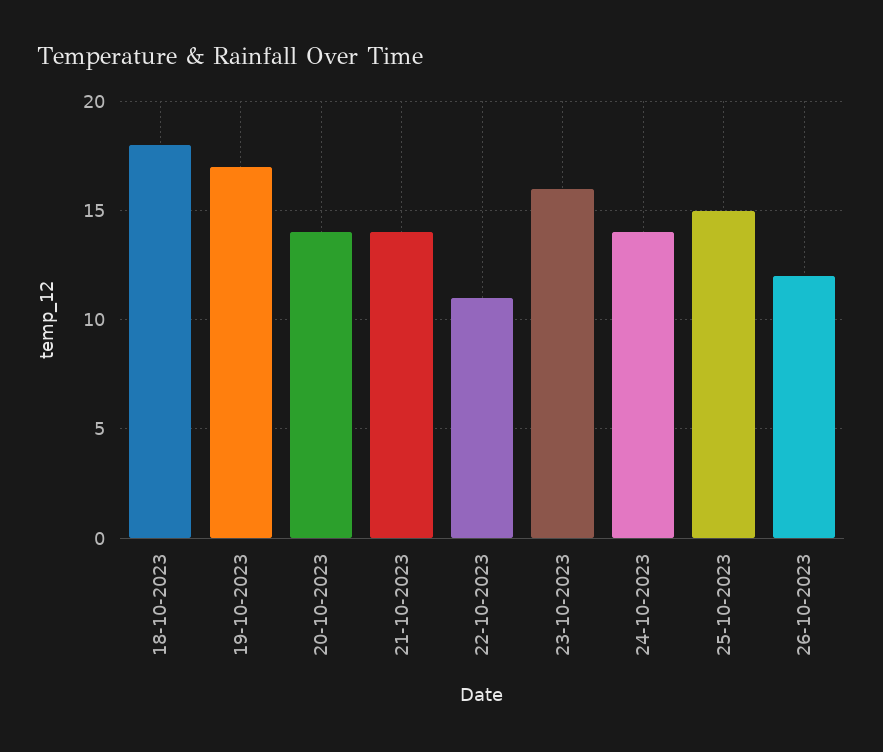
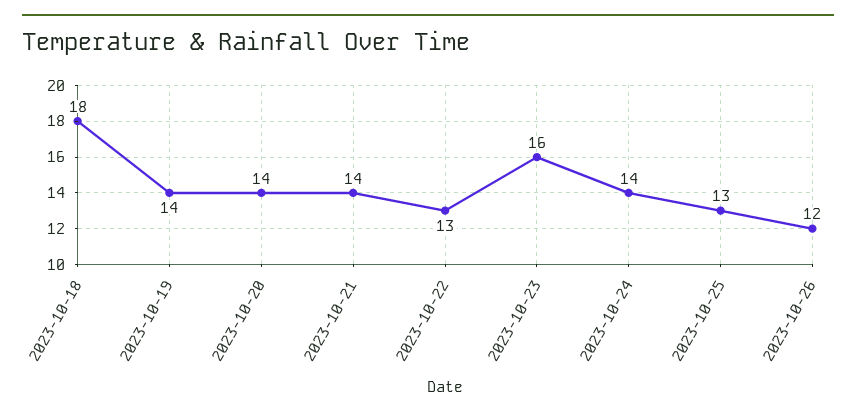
  {
    "18-10-2023": 18,
-   "19-10-2023": 17,
+   "19-10-2023": 14,
    "20-10-2023": 14,
    "21-10-2023": 14,
-   "22-10-2023": 11,
+   "22-10-2023": 13,
    "23-10-2023": 16,
    "24-10-2023": 14,
-   "25-10-2023": 15,
+   "25-10-2023": 13,
    "26-10-2023": 12
  }

